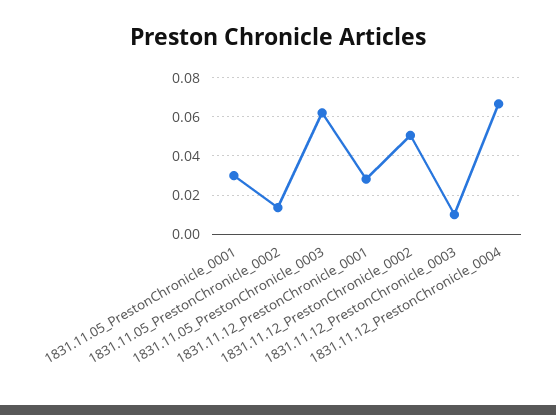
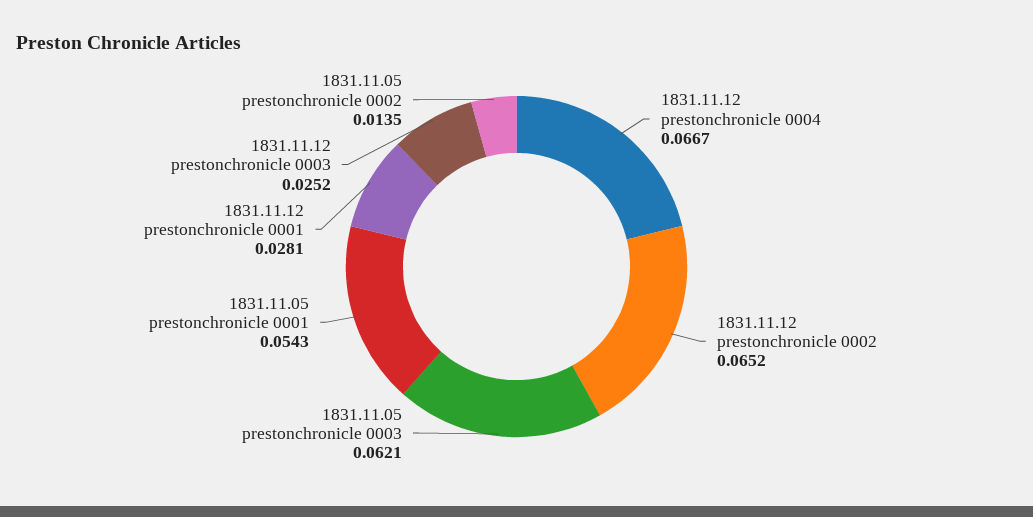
  {
-   "1831.11.05_PrestonChronicle_0001": 0.03,
+   "1831.11.05_PrestonChronicle_0001": 0.0543,
    "1831.11.05_PrestonChronicle_0002": 0.0135,
    "1831.11.05_PrestonChronicle_0003": 0.0621,
    "1831.11.12_PrestonChronicle_0001": 0.0281,
-   "1831.11.12_PrestonChronicle_0002": 0.05,
+   "1831.11.12_PrestonChronicle_0002": 0.0652,
-   "1831.11.12_PrestonChronicle_0003": 0.01,
+   "1831.11.12_PrestonChronicle_0003": 0.0252,
    "1831.11.12_PrestonChronicle_0004": 0.0667
  }

